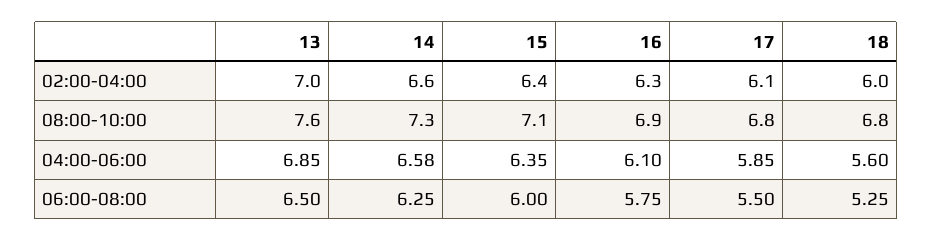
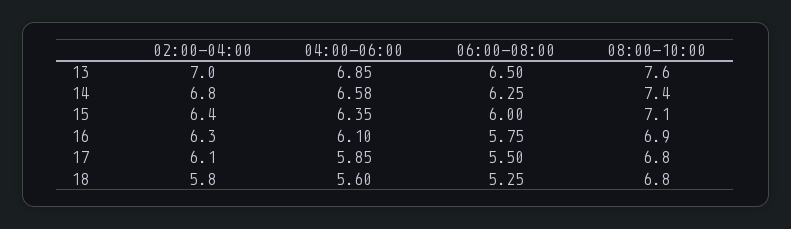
  {
    "13": {
      "02:00-04:00": 7,
      "08:00-10:00": 7.6,
      "04:00-06:00": 6.85,
      "06:00-08:00": 6.5
    },
    "14": {
-     "02:00-04:00": 6.6,
+     "02:00-04:00": 6.8,
-     "08:00-10:00": 7.3,
+     "08:00-10:00": 7.4,
      "04:00-06:00": 6.58,
      "06:00-08:00": 6.25
    },
    "15": {
      "02:00-04:00": 6.4,
      "08:00-10:00": 7.1,
      "04:00-06:00": 6.35,
      "06:00-08:00": 6
    },
    "16": {
      "02:00-04:00": 6.3,
      "08:00-10:00": 6.9,
      "04:00-06:00": 6.1,
      "06:00-08:00": 5.75
    },
    "17": {
      "02:00-04:00": 6.1,
      "08:00-10:00": 6.8,
      "04:00-06:00": 5.85,
      "06:00-08:00": 5.5
    },
    "18": {
-     "02:00-04:00": 6,
+     "02:00-04:00": 5.8,
      "08:00-10:00": 6.8,
      "04:00-06:00": 5.6,
      "06:00-08:00": 5.25
    }
  }

